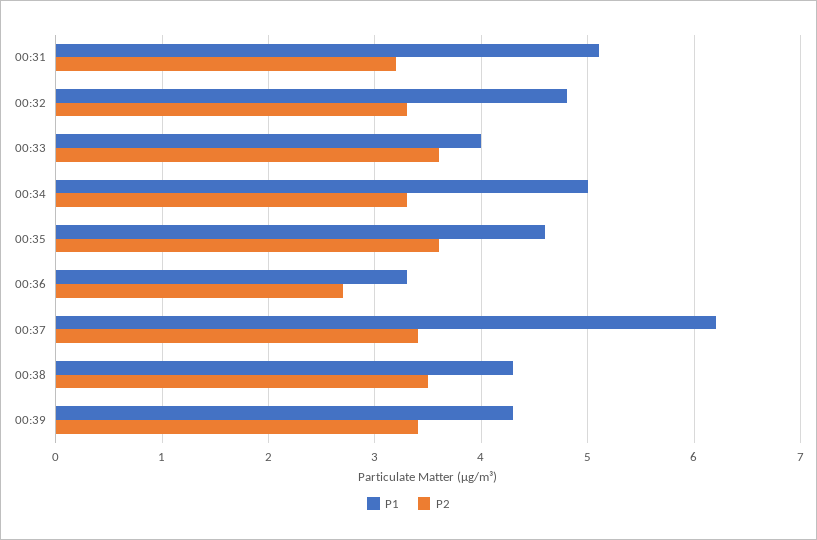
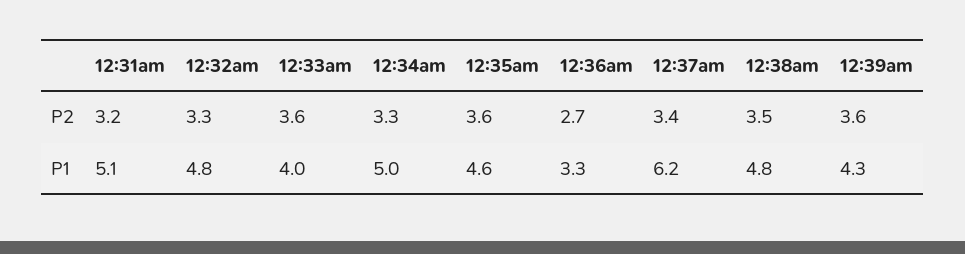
  {
    "P1": {
      "00:31": 5.1,
      "00:32": 4.8,
      "00:33": 4,
      "00:34": 5,
      "00:35": 4.6,
      "00:36": 3.3,
      "00:37": 6.2,
-     "00:38": 4.3,
+     "00:38": 4.8,
      "00:39": 4.3
    },
    "P2": {
      "00:31": 3.2,
      "00:32": 3.3,
      "00:33": 3.6,
      "00:34": 3.3,
      "00:35": 3.6,
      "00:36": 2.7,
      "00:37": 3.4,
      "00:38": 3.5,
-     "00:39": 3.4
+     "00:39": 3.6
    }
  }

